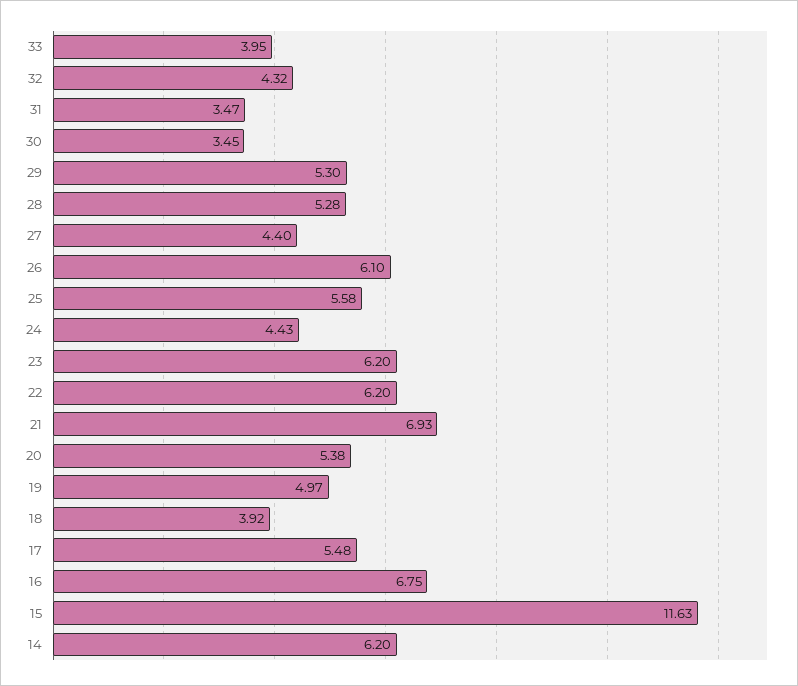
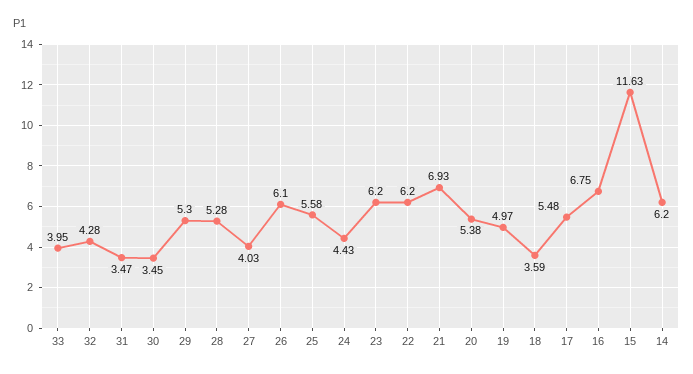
  {
    "33": 3.95,
-   "32": 4.32,
+   "32": 4.28,
    "31": 3.47,
    "30": 3.45,
    "29": 5.3,
    "28": 5.28,
-   "27": 4.4,
+   "27": 4.03,
    "26": 6.1,
    "25": 5.58,
    "24": 4.43,
    "23": 6.2,
    "22": 6.2,
    "21": 6.93,
    "20": 5.38,
    "19": 4.97,
-   "18": 3.92,
+   "18": 3.59,
    "17": 5.48,
    "16": 6.75,
    "15": 11.63,
    "14": 6.2
  }

